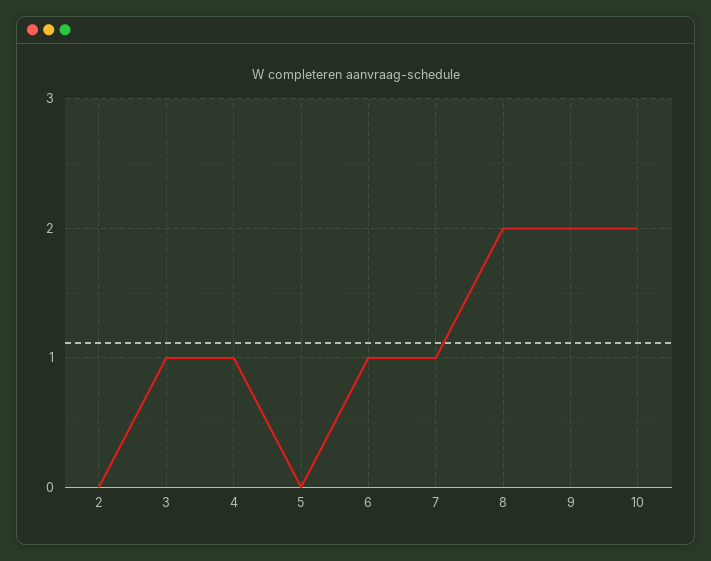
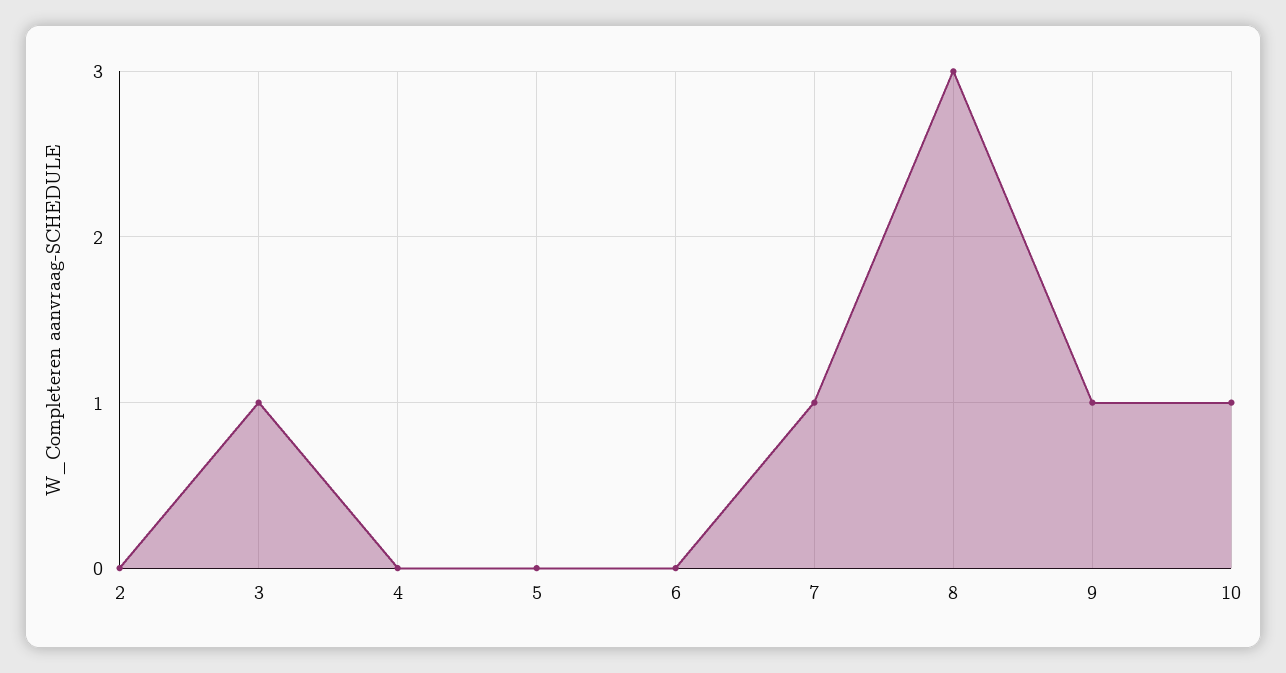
  {
    "2": 0,
    "3": 1,
-   "4": 1,
+   "4": 0,
    "5": 0,
-   "6": 1,
+   "6": 0,
    "7": 1,
-   "8": 2,
+   "8": 3,
-   "9": 2,
+   "9": 1,
-   "10": 2
+   "10": 1
  }

